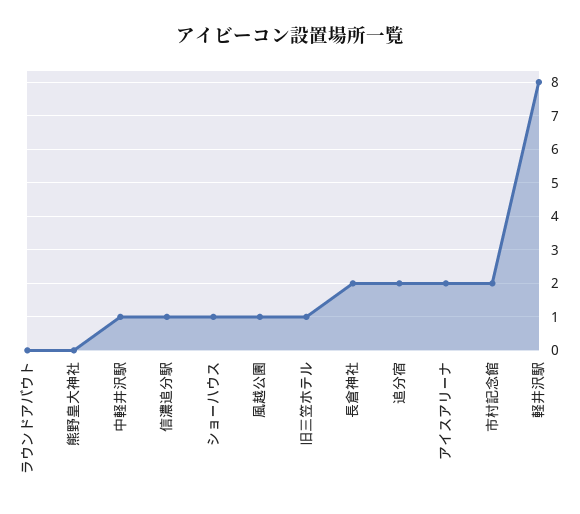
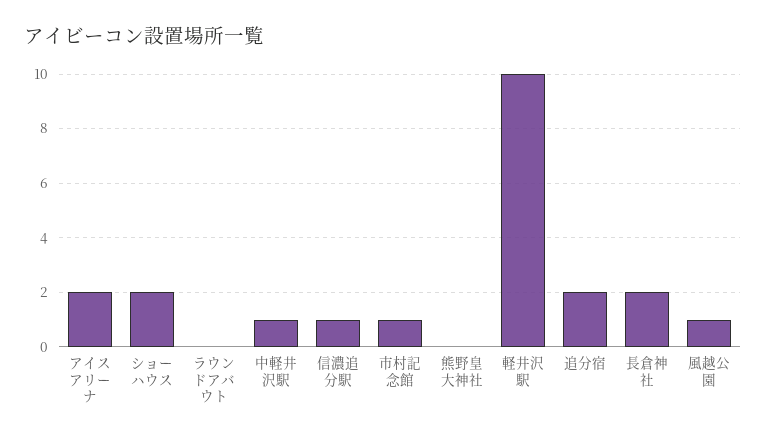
  {
    "ラウンドアバウト": 0,
    "熊野皇大神社": 0,
    "中軽井沢駅": 1,
    "信濃追分駅": 1,
-   "ショーハウス": 1,
+   "ショーハウス": 2,
    "風越公園": 1,
-   "旧三笠ホテル": 1,
    "長倉神社": 2,
    "追分宿": 2,
    "アイスアリーナ": 2,
-   "市村記念館": 2,
+   "市村記念館": 1,
-   "軽井沢駅": 8
+   "軽井沢駅": 10
  }

